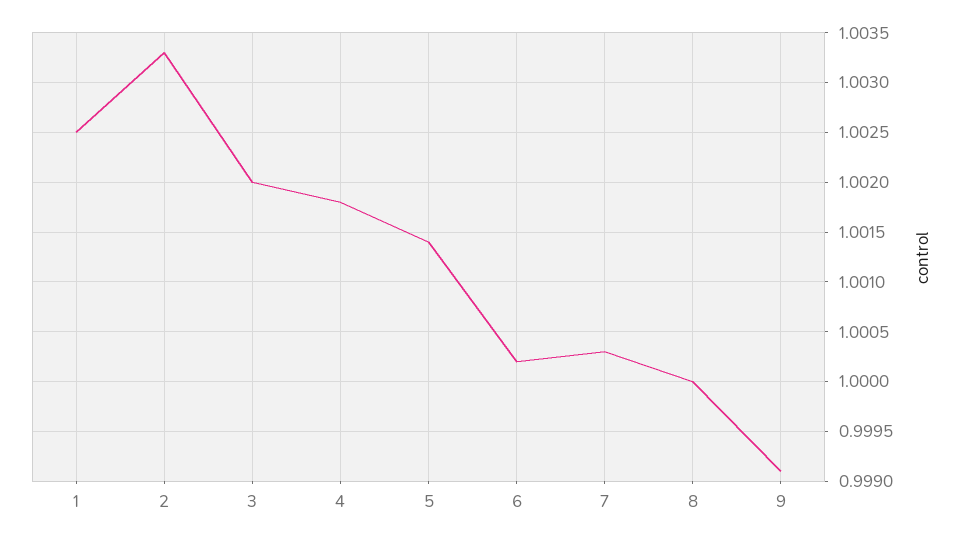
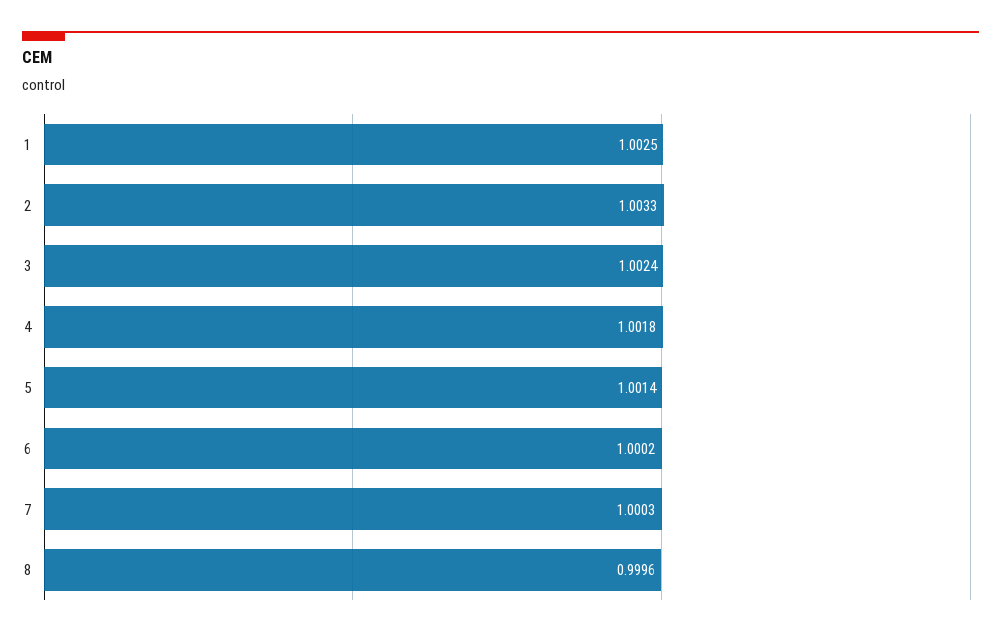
  {
    "1": 1.0025,
    "2": 1.0033,
-   "3": 1.002,
+   "3": 1.0024,
    "4": 1.0018,
    "5": 1.0014,
    "6": 1.0002,
    "7": 1.0003,
-   "8": 1,
+   "8": 0.9996
-   "9": 0.9991
  }

